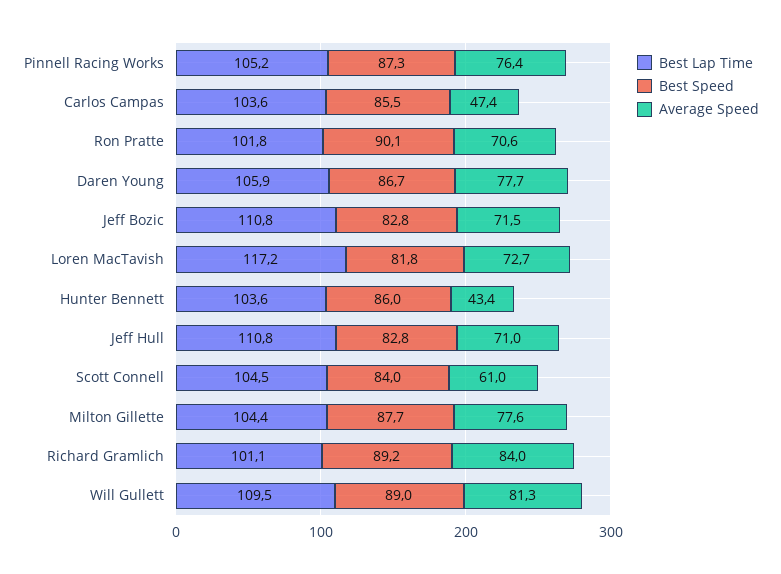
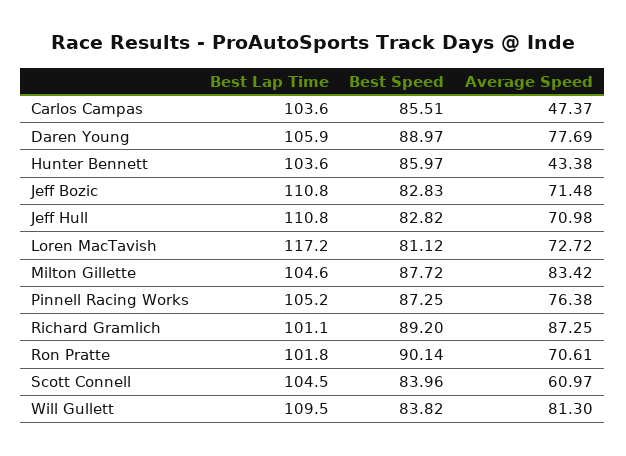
  {
    "Best Lap Time": {
      "Pinnell Racing Works": 105.2,
      "Carlos Campas": 103.6,
      "Ron Pratte": 101.8,
      "Daren Young": 105.9,
      "Jeff Bozic": 110.8,
      "Loren MacTavish": 117.2,
      "Hunter Bennett": 103.6,
      "Jeff Hull": 110.8,
      "Scott Connell": 104.5,
-     "Milton Gillette": 104.4,
+     "Milton Gillette": 104.6,
      "Richard Gramlich": 101.1,
      "Will Gullett": 109.5
    },
    "Best Speed": {
      "Pinnell Racing Works": 87.25,
      "Carlos Campas": 85.51,
      "Ron Pratte": 90.14,
-     "Daren Young": 86.7,
+     "Daren Young": 88.97,
      "Jeff Bozic": 82.83,
-     "Loren MacTavish": 81.8,
+     "Loren MacTavish": 81.12,
      "Hunter Bennett": 85.97,
      "Jeff Hull": 82.82,
      "Scott Connell": 83.96,
      "Milton Gillette": 87.72,
      "Richard Gramlich": 89.2,
-     "Will Gullett": 89
+     "Will Gullett": 83.82
    },
    "Average Speed": {
      "Pinnell Racing Works": 76.38,
      "Carlos Campas": 47.37,
      "Ron Pratte": 70.61,
      "Daren Young": 77.69,
      "Jeff Bozic": 71.48,
      "Loren MacTavish": 72.72,
      "Hunter Bennett": 43.38,
      "Jeff Hull": 70.98,
      "Scott Connell": 60.97,
-     "Milton Gillette": 77.6,
+     "Milton Gillette": 83.42,
-     "Richard Gramlich": 84,
+     "Richard Gramlich": 87.25,
      "Will Gullett": 81.3
    }
  }

